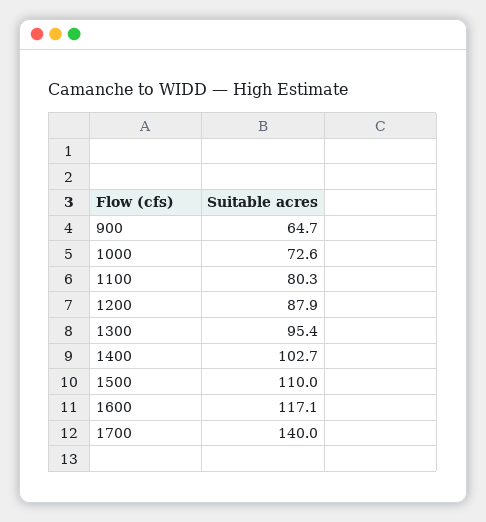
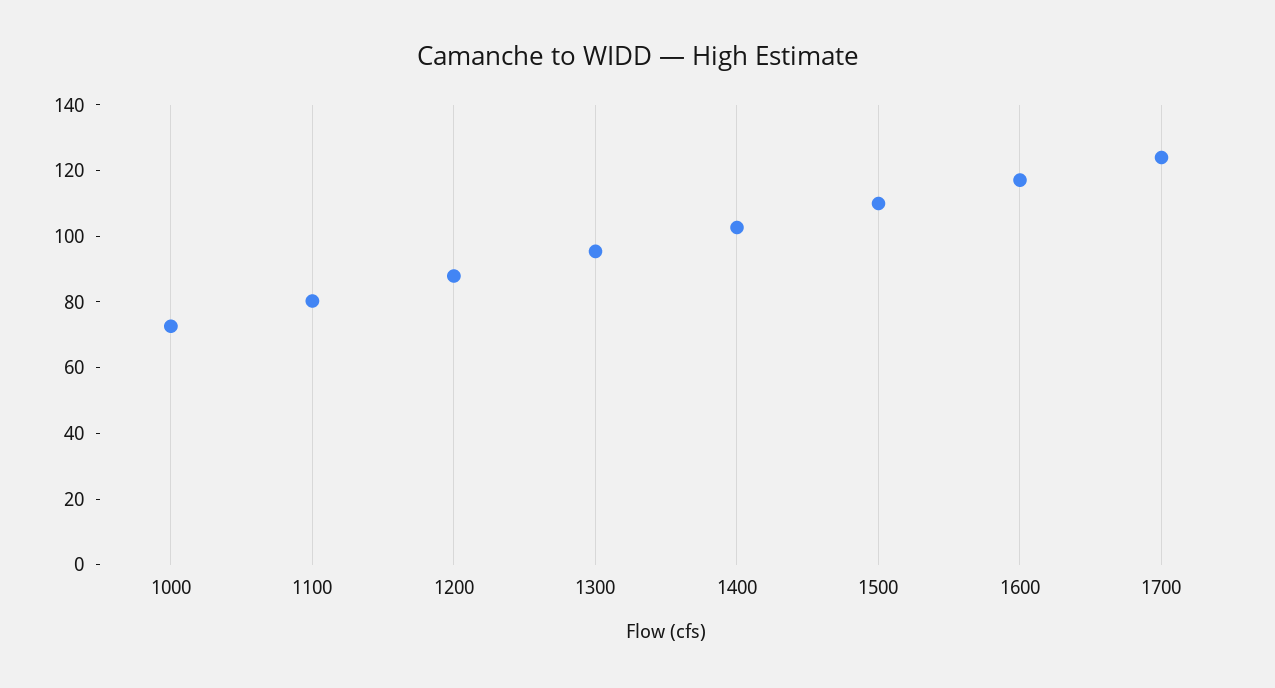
  {
-   "900": 64.7,
    "1000": 72.6,
    "1100": 80.3,
    "1200": 87.9,
    "1300": 95.4,
    "1400": 102.7,
    "1500": 110,
    "1600": 117.1,
-   "1700": 140
+   "1700": 125
  }

